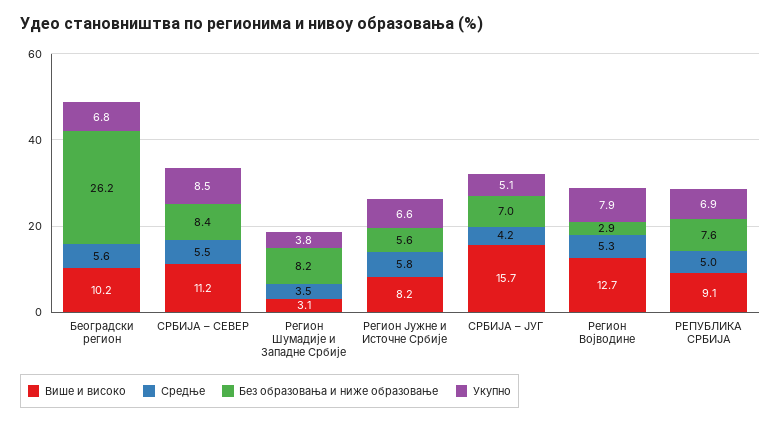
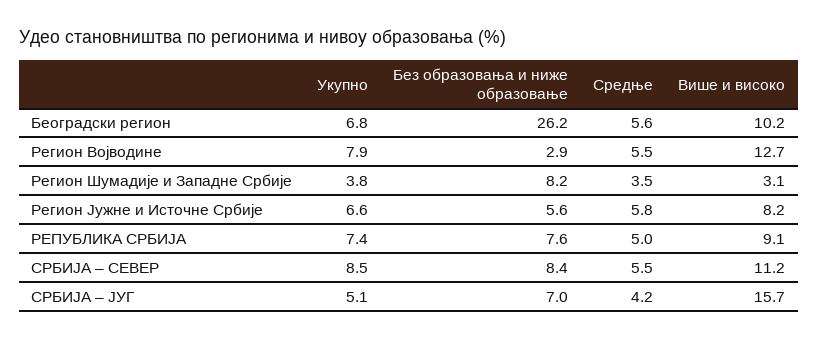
  {
    "Више и високо": {
      "Београдски регион": 10.2,
      "СРБИЈА – СЕВЕР": 11.2,
      "Регион Шумадије и Западне Србије": 3.1,
      "Регион Јужне и Источне Србије": 8.2,
      "СРБИЈА – ЈУГ": 15.7,
      "Регион Војводине": 12.7,
      "РЕПУБЛИКА СРБИЈА": 9.1
    },
    "Средње": {
      "Београдски регион": 5.6,
      "СРБИЈА – СЕВЕР": 5.5,
      "Регион Шумадије и Западне Србије": 3.5,
      "Регион Јужне и Источне Србије": 5.8,
      "СРБИЈА – ЈУГ": 4.2,
-     "Регион Војводине": 5.3,
+     "Регион Војводине": 5.5,
      "РЕПУБЛИКА СРБИЈА": 5
    },
    "Без образовања и ниже образовање": {
      "Београдски регион": 26.2,
      "СРБИЈА – СЕВЕР": 8.4,
      "Регион Шумадије и Западне Србије": 8.2,
      "Регион Јужне и Источне Србије": 5.6,
      "СРБИЈА – ЈУГ": 7,
      "Регион Војводине": 2.9,
      "РЕПУБЛИКА СРБИЈА": 7.6
    },
    "Укупно": {
      "Београдски регион": 6.8,
      "СРБИЈА – СЕВЕР": 8.5,
      "Регион Шумадије и Западне Србије": 3.8,
      "Регион Јужне и Источне Србије": 6.6,
      "СРБИЈА – ЈУГ": 5.1,
      "Регион Војводине": 7.9,
-     "РЕПУБЛИКА СРБИЈА": 6.9
+     "РЕПУБЛИКА СРБИЈА": 7.4
    }
  }

